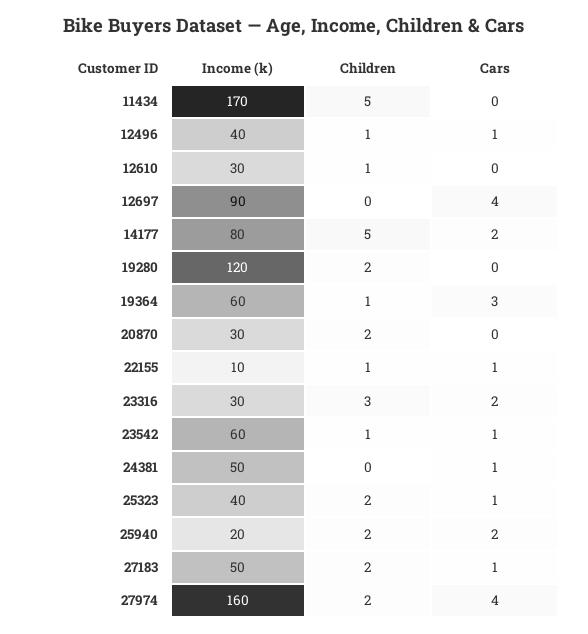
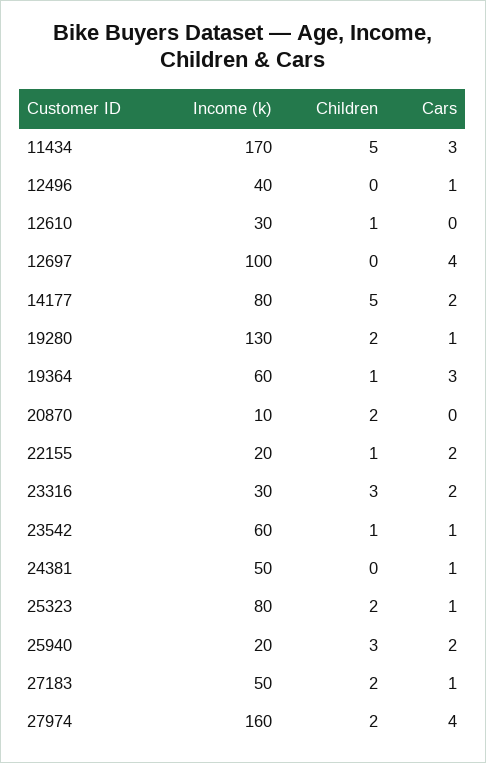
  {
    "Income (k)": {
      "11434": 170,
      "12496": 40,
      "12610": 30,
-     "12697": 90,
+     "12697": 100,
      "14177": 80,
-     "19280": 120,
+     "19280": 130,
      "19364": 60,
-     "20870": 30,
+     "20870": 10,
-     "22155": 10,
+     "22155": 20,
      "23316": 30,
      "23542": 60,
      "24381": 50,
-     "25323": 40,
+     "25323": 80,
      "25940": 20,
      "27183": 50,
      "27974": 160
    },
    "Children": {
      "11434": 5,
-     "12496": 1,
+     "12496": 0,
      "12610": 1,
      "12697": 0,
      "14177": 5,
      "19280": 2,
      "19364": 1,
      "20870": 2,
      "22155": 1,
      "23316": 3,
      "23542": 1,
      "24381": 0,
      "25323": 2,
-     "25940": 2,
+     "25940": 3,
      "27183": 2,
      "27974": 2
    },
    "Cars": {
-     "11434": 0,
+     "11434": 3,
      "12496": 1,
      "12610": 0,
      "12697": 4,
      "14177": 2,
-     "19280": 0,
+     "19280": 1,
      "19364": 3,
      "20870": 0,
-     "22155": 1,
+     "22155": 2,
      "23316": 2,
      "23542": 1,
      "24381": 1,
      "25323": 1,
      "25940": 2,
      "27183": 1,
      "27974": 4
    }
  }

